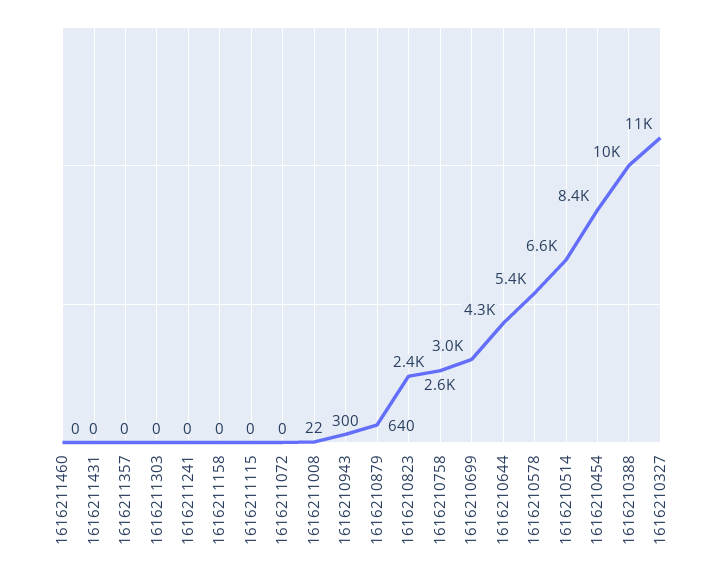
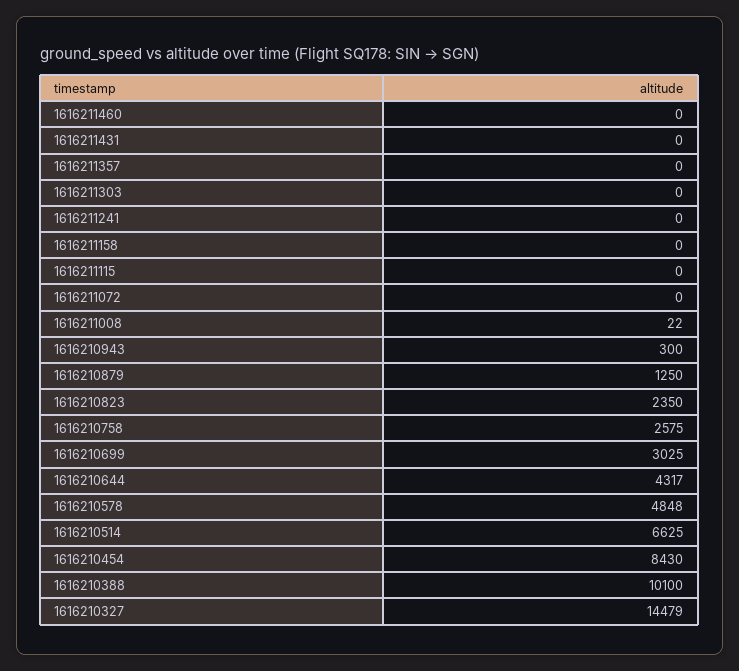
  {
    "1616211460": 0,
    "1616211431": 0,
    "1616211357": 0,
    "1616211303": 0,
    "1616211241": 0,
    "1616211158": 0,
    "1616211115": 0,
    "1616211072": 0,
    "1616211008": 22,
    "1616210943": 300,
-   "1616210879": 640,
+   "1616210879": 1250,
    "1616210823": 2350,
    "1616210758": 2575,
    "1616210699": 3025,
    "1616210644": 4317,
-   "1616210578": 5400,
+   "1616210578": 4848,
    "1616210514": 6625,
    "1616210454": 8430,
    "1616210388": 10100,
-   "1616210327": 11000
+   "1616210327": 14479
  }

